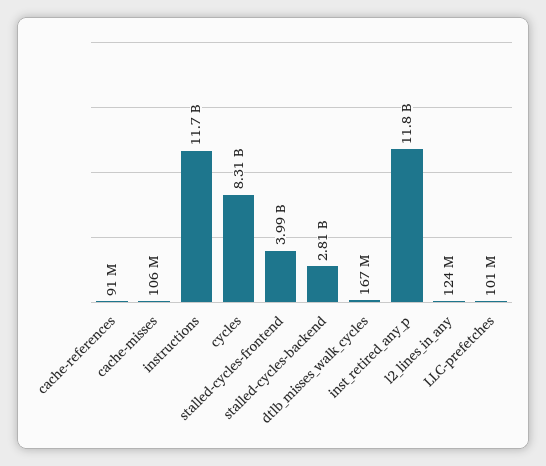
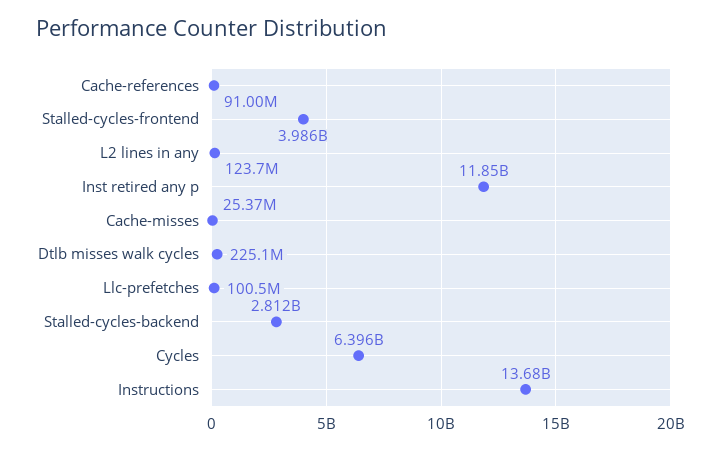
  {
    "cache-references": 91000000,
-   "cache-misses": 106000000,
+   "cache-misses": 25370000,
-   "instructions": 11700000000,
+   "instructions": 13680000000,
-   "cycles": 8310000000,
+   "cycles": 6396000000,
    "stalled-cycles-frontend": 3986000000,
    "stalled-cycles-backend": 2812000000,
-   "dtlb_misses_walk_cycles": 167000000,
+   "dtlb_misses_walk_cycles": 225100000,
    "inst_retired_any_p": 11850000000,
    "l2_lines_in_any": 123700000,
    "LLC-prefetches": 100500000
  }

